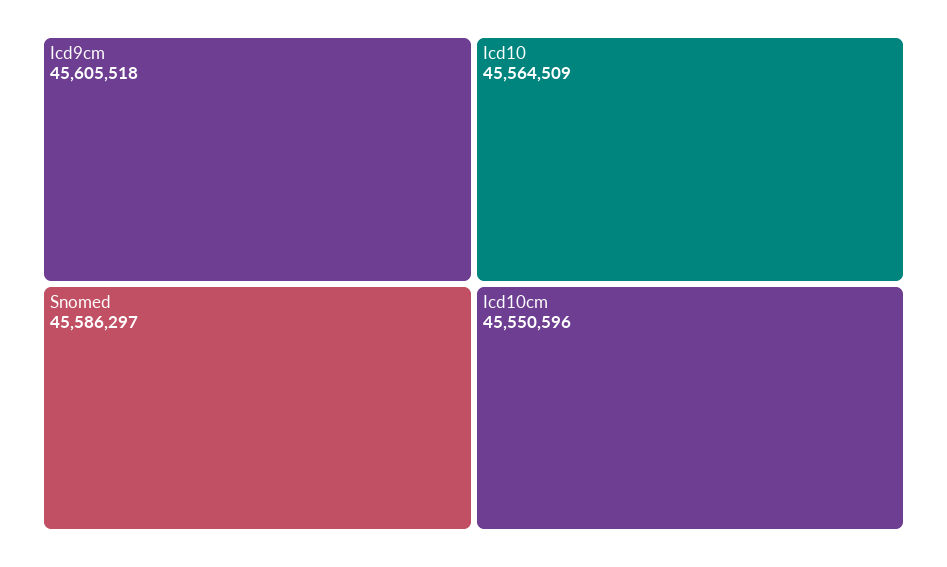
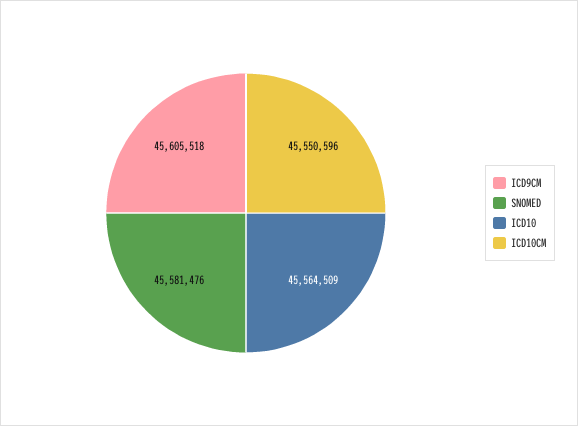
  {
    "Icd9cm": 45605518,
-   "Snomed": 45586297,
+   "Snomed": 45581476,
    "Icd10": 45564509,
    "Icd10cm": 45550596
  }

